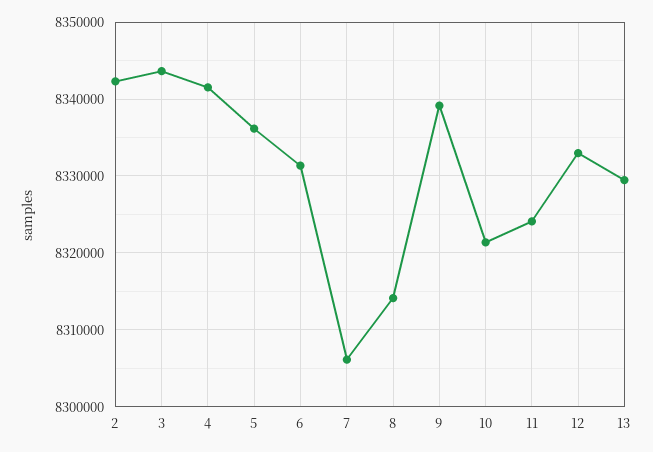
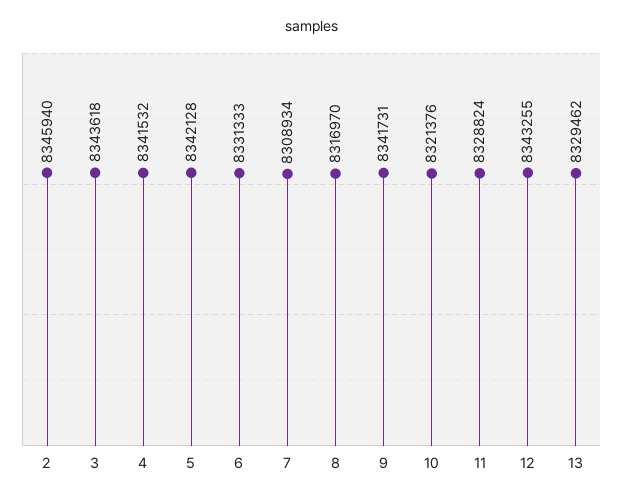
  {
-   "2": 8342000,
+   "2": 8345940,
    "3": 8343618,
    "4": 8341532,
-   "5": 8336000,
+   "5": 8342128,
    "6": 8331333,
-   "7": 8306000,
+   "7": 8308934,
-   "8": 8314000,
+   "8": 8316970,
-   "9": 8339000,
+   "9": 8341731,
    "10": 8321376,
-   "11": 8324000,
+   "11": 8328824,
-   "12": 8333000,
+   "12": 8343255,
    "13": 8329462
  }

